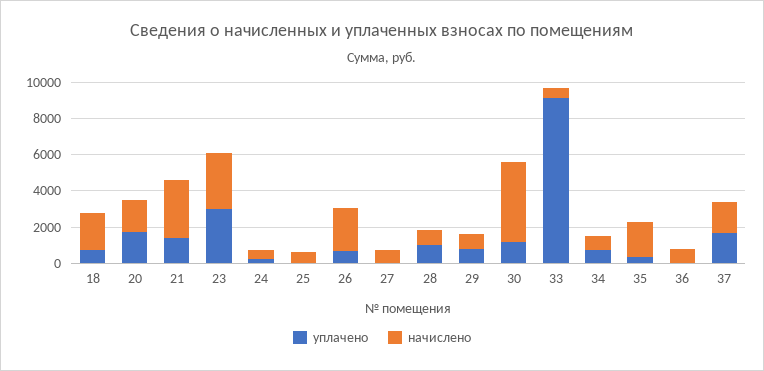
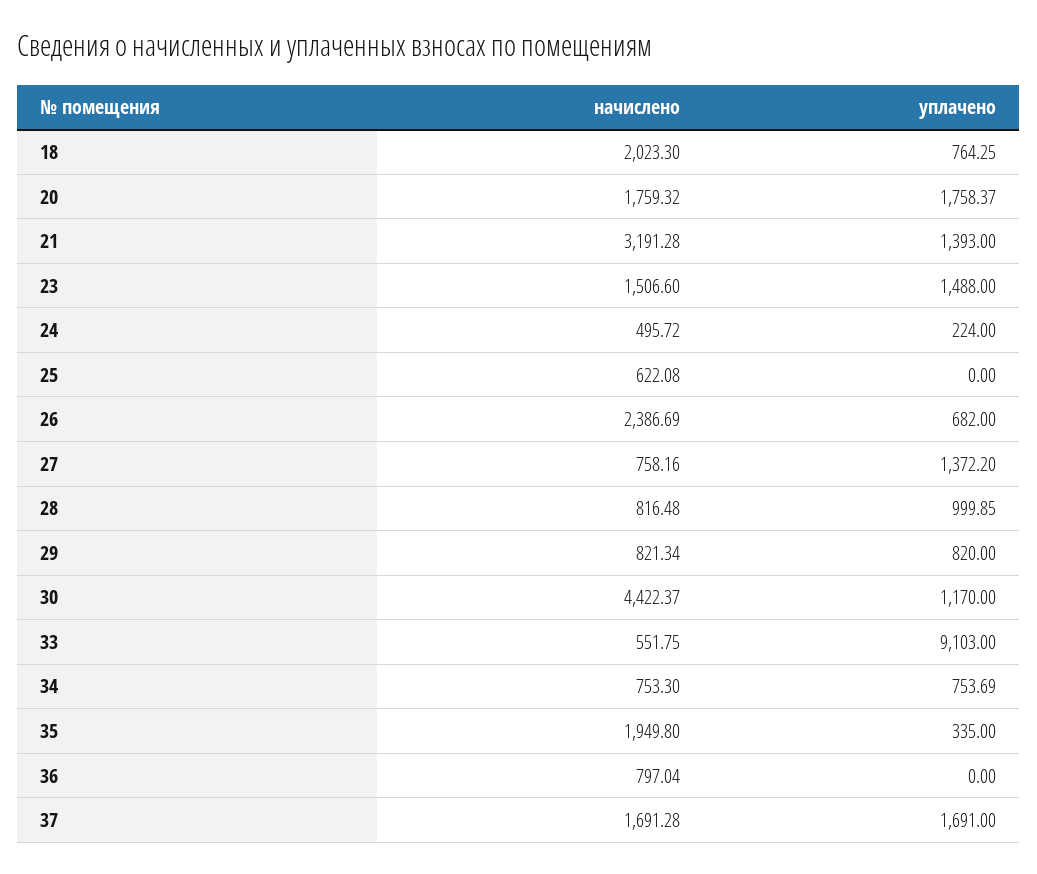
  {
    "уплачено": {
      "18": 764.25,
      "20": 1758.37,
      "21": 1393,
-     "23": 3000,
+     "23": 1488,
      "24": 224,
      "25": 0,
      "26": 682,
-     "27": 0,
+     "27": 1372.2,
      "28": 999.85,
      "29": 820,
      "30": 1170,
      "33": 9103,
      "34": 753.69,
      "35": 335,
      "36": 0,
      "37": 1691
    },
    "начислено": {
      "18": 2023.3,
      "20": 1759.32,
      "21": 3191.28,
-     "23": 3000,
+     "23": 1506.6,
      "24": 495.72,
      "25": 622.08,
      "26": 2386.69,
      "27": 758.16,
      "28": 816.48,
      "29": 821.34,
      "30": 4422.37,
      "33": 551.75,
      "34": 753.3,
      "35": 1949.8,
      "36": 797.04,
      "37": 1691.28
    }
  }

